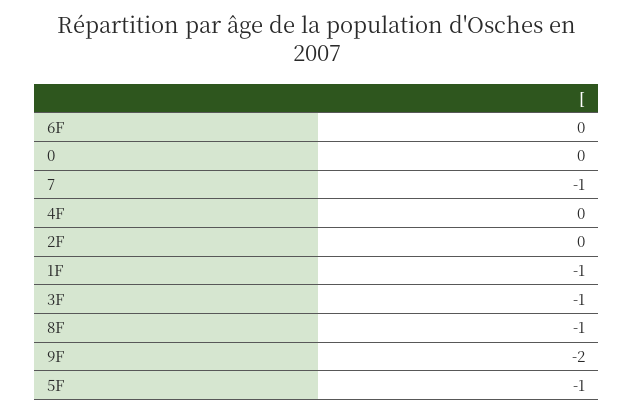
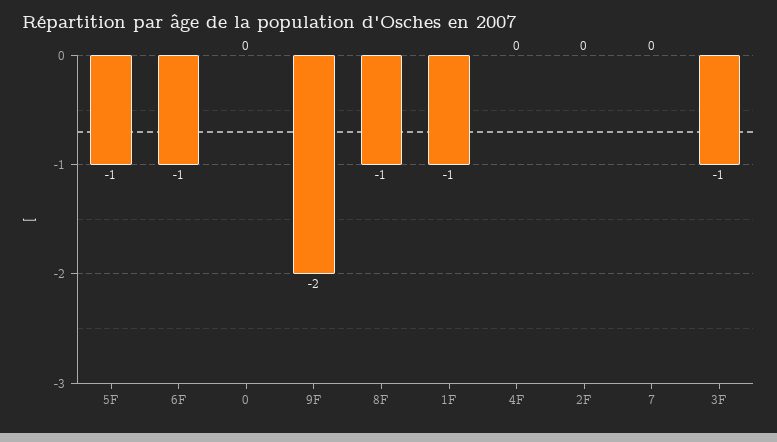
  {
-   "6F": 0,
+   "6F": -1,
    "0": 0,
-   "7": -1,
+   "7": 0,
    "4F": 0,
    "2F": 0,
    "1F": -1,
    "3F": -1,
    "8F": -1,
    "9F": -2,
    "5F": -1
  }

